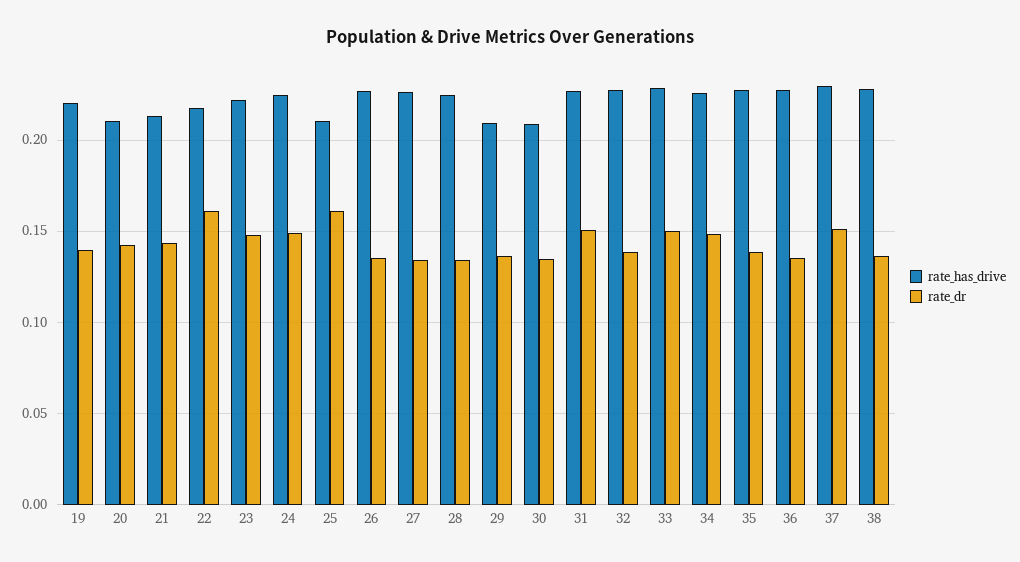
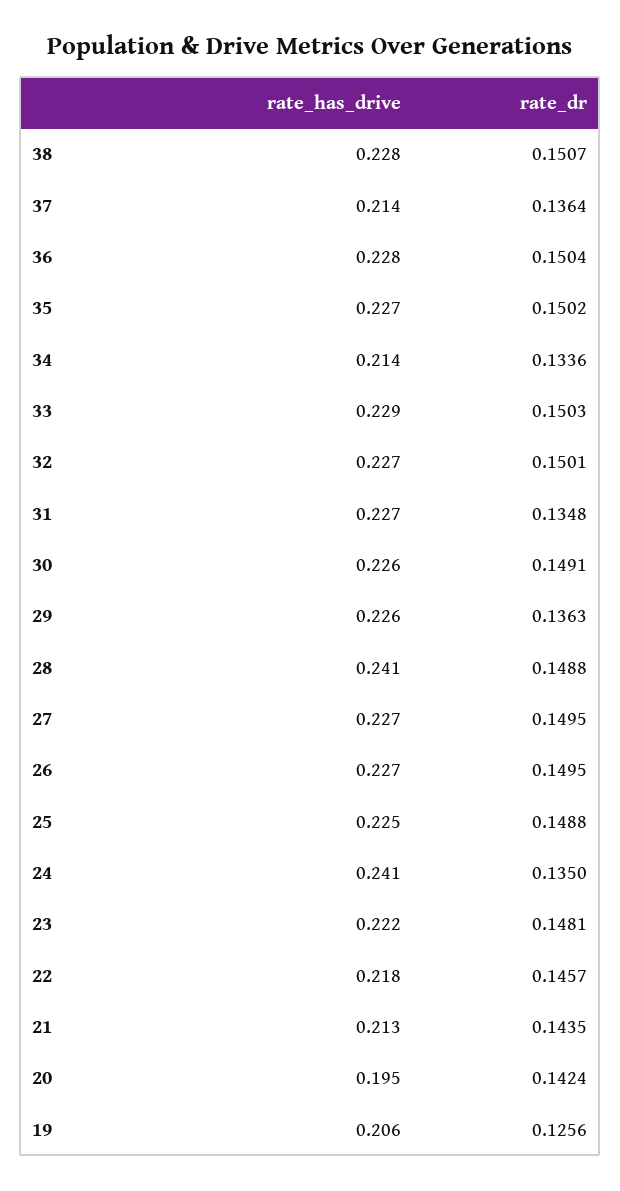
  {
    "rate_has_drive": {
-     "19": 0.22,
+     "19": 0.206,
-     "20": 0.21,
+     "20": 0.195,
      "21": 0.213,
      "22": 0.218,
      "23": 0.222,
-     "24": 0.225,
+     "24": 0.241,
-     "25": 0.21,
+     "25": 0.225,
      "26": 0.227,
      "27": 0.227,
-     "28": 0.225,
+     "28": 0.241,
-     "29": 0.21,
+     "29": 0.226,
-     "30": 0.21,
+     "30": 0.226,
      "31": 0.227,
      "32": 0.227,
      "33": 0.229,
-     "34": 0.225,
+     "34": 0.214,
      "35": 0.227,
      "36": 0.228,
-     "37": 0.23,
+     "37": 0.214,
      "38": 0.228
    },
    "rate_dr": {
-     "19": 0.14,
+     "19": 0.1256,
      "20": 0.1424,
      "21": 0.1435,
-     "22": 0.16,
+     "22": 0.1457,
      "23": 0.1481,
-     "24": 0.15,
+     "24": 0.135,
-     "25": 0.16,
+     "25": 0.1488,
-     "26": 0.135,
+     "26": 0.1495,
-     "27": 0.135,
+     "27": 0.1495,
-     "28": 0.135,
+     "28": 0.1488,
      "29": 0.1363,
-     "30": 0.135,
+     "30": 0.1491,
-     "31": 0.15,
+     "31": 0.1348,
-     "32": 0.14,
+     "32": 0.1501,
      "33": 0.1503,
-     "34": 0.15,
+     "34": 0.1336,
-     "35": 0.14,
+     "35": 0.1502,
-     "36": 0.135,
+     "36": 0.1504,
-     "37": 0.15,
+     "37": 0.1364,
-     "38": 0.135
+     "38": 0.1507
    }
  }

